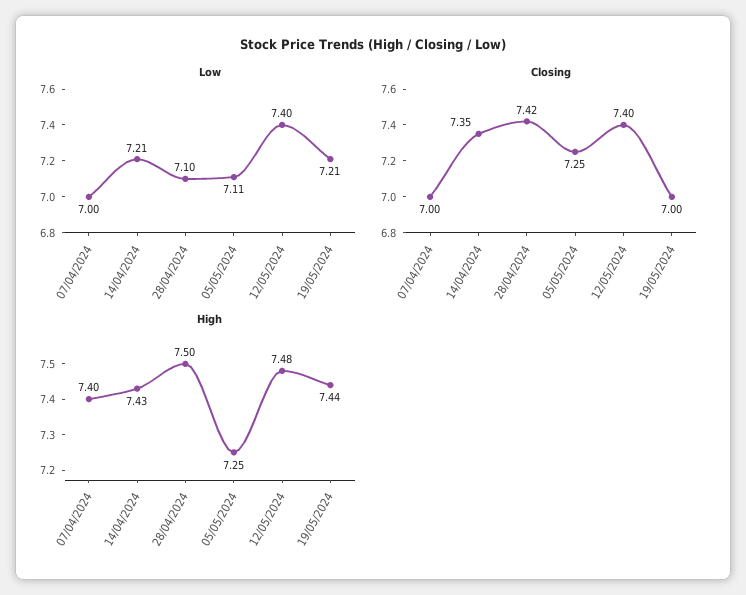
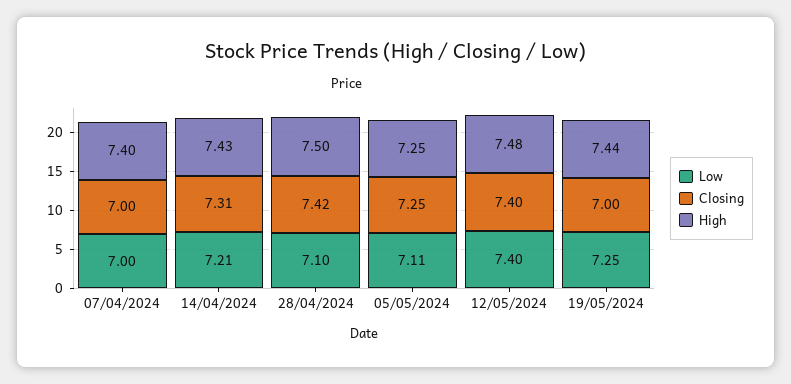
  {
    "Low": {
      "07/04/2024": 7,
      "14/04/2024": 7.21,
      "28/04/2024": 7.1,
      "05/05/2024": 7.11,
      "12/05/2024": 7.4,
-     "19/05/2024": 7.21
+     "19/05/2024": 7.25
    },
    "Closing": {
      "07/04/2024": 7,
-     "14/04/2024": 7.35,
+     "14/04/2024": 7.31,
      "28/04/2024": 7.42,
      "05/05/2024": 7.25,
      "12/05/2024": 7.4,
      "19/05/2024": 7
    },
    "High": {
      "07/04/2024": 7.4,
      "14/04/2024": 7.43,
      "28/04/2024": 7.5,
      "05/05/2024": 7.25,
      "12/05/2024": 7.48,
      "19/05/2024": 7.44
    }
  }

